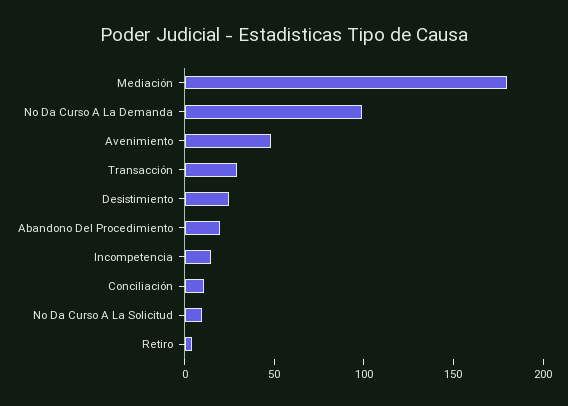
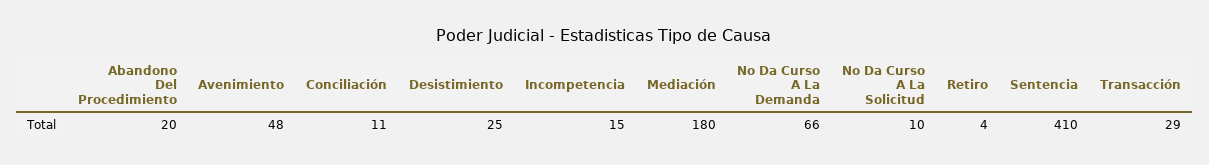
  {
    "Mediación": 180,
-   "No Da Curso A La Demanda": 100,
+   "No Da Curso A La Demanda": 66,
    "Avenimiento": 48,
    "Transacción": 29,
    "Desistimiento": 25,
    "Abandono Del Procedimiento": 20,
    "Incompetencia": 15,
    "Conciliación": 11,
    "No Da Curso A La Solicitud": 10,
-   "Retiro": 4
+   "Retiro": 4,
+   "Sentencia": 410
  }

